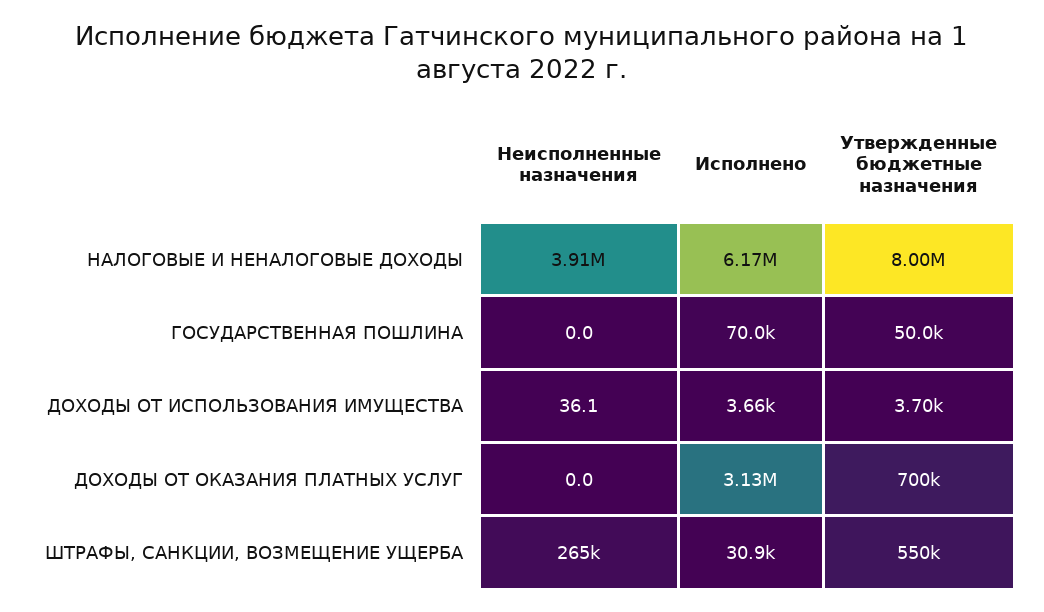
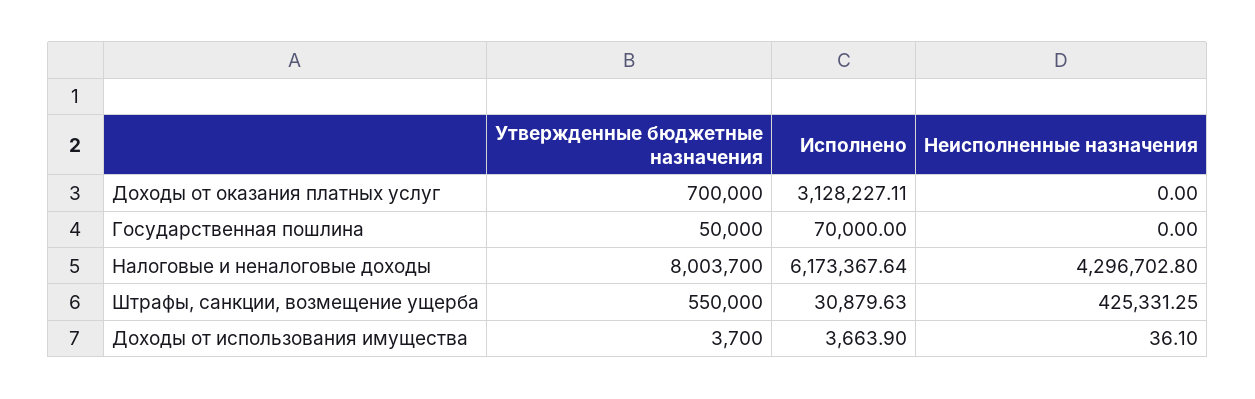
  {
    "Неисполненные назначения": {
-     "НАЛОГОВЫЕ И НЕНАЛОГОВЫЕ ДОХОДЫ": 3910000,
+     "НАЛОГОВЫЕ И НЕНАЛОГОВЫЕ ДОХОДЫ": 4296702.8,
      "ГОСУДАРСТВЕННАЯ ПОШЛИНА": 0,
      "ДОХОДЫ ОТ ИСПОЛЬЗОВАНИЯ ИМУЩЕСТВА": 36.1,
      "ДОХОДЫ ОТ ОКАЗАНИЯ ПЛАТНЫХ УСЛУГ": 0,
-     "ШТРАФЫ, САНКЦИИ, ВОЗМЕЩЕНИЕ УЩЕРБА": 265000
+     "ШТРАФЫ, САНКЦИИ, ВОЗМЕЩЕНИЕ УЩЕРБА": 425331.25
    },
    "Исполнено": {
      "НАЛОГОВЫЕ И НЕНАЛОГОВЫЕ ДОХОДЫ": 6173367.64,
      "ГОСУДАРСТВЕННАЯ ПОШЛИНА": 70000,
      "ДОХОДЫ ОТ ИСПОЛЬЗОВАНИЯ ИМУЩЕСТВА": 3663.9,
      "ДОХОДЫ ОТ ОКАЗАНИЯ ПЛАТНЫХ УСЛУГ": 3128227.11,
      "ШТРАФЫ, САНКЦИИ, ВОЗМЕЩЕНИЕ УЩЕРБА": 30879.63
    },
    "Утвержденные бюджетные назначения": {
      "НАЛОГОВЫЕ И НЕНАЛОГОВЫЕ ДОХОДЫ": 8003700,
      "ГОСУДАРСТВЕННАЯ ПОШЛИНА": 50000,
      "ДОХОДЫ ОТ ИСПОЛЬЗОВАНИЯ ИМУЩЕСТВА": 3700,
      "ДОХОДЫ ОТ ОКАЗАНИЯ ПЛАТНЫХ УСЛУГ": 700000,
      "ШТРАФЫ, САНКЦИИ, ВОЗМЕЩЕНИЕ УЩЕРБА": 550000
    }
  }

